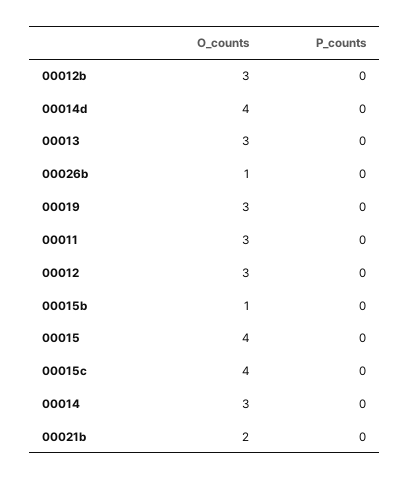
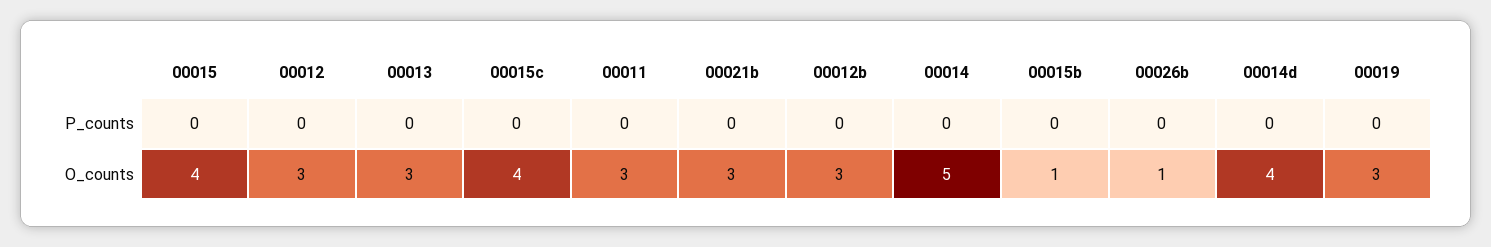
  {
    "O_counts": {
      "00012b": 3,
      "00014d": 4,
      "00013": 3,
      "00026b": 1,
      "00019": 3,
      "00011": 3,
      "00012": 3,
      "00015b": 1,
      "00015": 4,
      "00015c": 4,
-     "00014": 3,
+     "00014": 5,
-     "00021b": 2
+     "00021b": 3
    },
    "P_counts": {
      "00012b": 0,
      "00014d": 0,
      "00013": 0,
      "00026b": 0,
      "00019": 0,
      "00011": 0,
      "00012": 0,
      "00015b": 0,
      "00015": 0,
      "00015c": 0,
      "00014": 0,
      "00021b": 0
    }
  }

